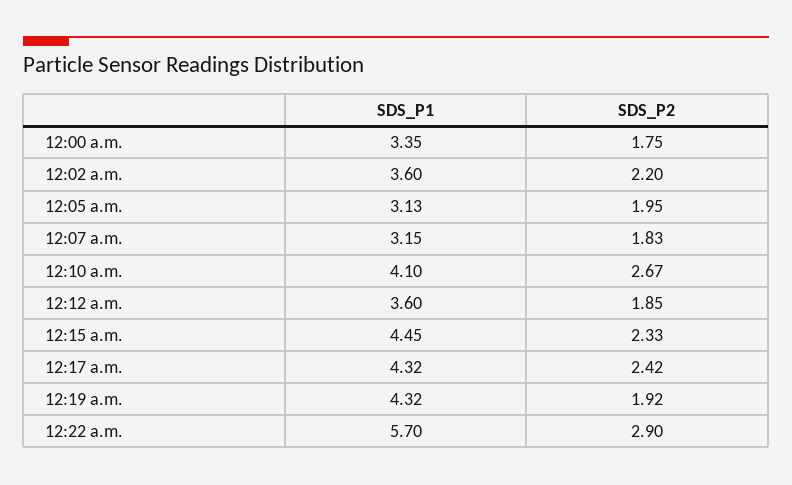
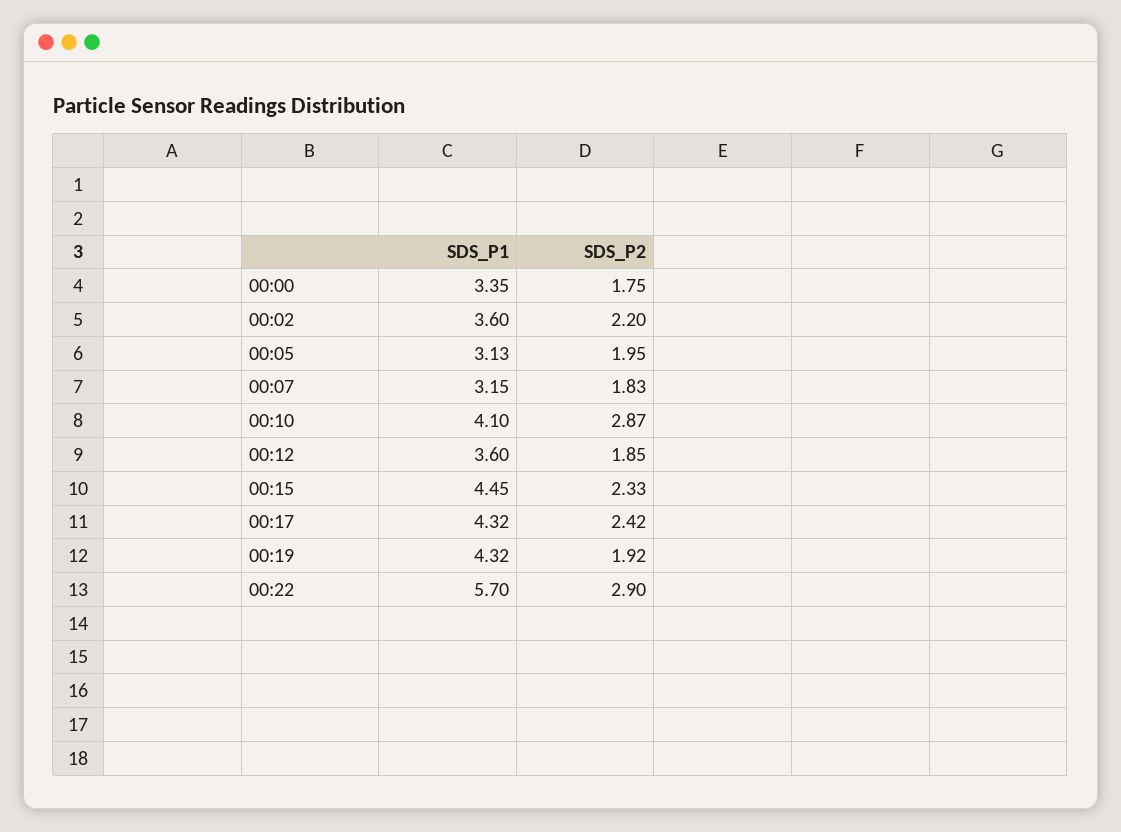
  {
    "SDS_P1": {
      "12:00 a.m.": 3.35,
      "12:02 a.m.": 3.6,
      "12:05 a.m.": 3.13,
      "12:07 a.m.": 3.15,
      "12:10 a.m.": 4.1,
      "12:12 a.m.": 3.6,
      "12:15 a.m.": 4.45,
      "12:17 a.m.": 4.32,
      "12:19 a.m.": 4.32,
      "12:22 a.m.": 5.7
    },
    "SDS_P2": {
      "12:00 a.m.": 1.75,
      "12:02 a.m.": 2.2,
      "12:05 a.m.": 1.95,
      "12:07 a.m.": 1.83,
-     "12:10 a.m.": 2.67,
+     "12:10 a.m.": 2.87,
      "12:12 a.m.": 1.85,
      "12:15 a.m.": 2.33,
      "12:17 a.m.": 2.42,
      "12:19 a.m.": 1.92,
      "12:22 a.m.": 2.9
    }
  }

